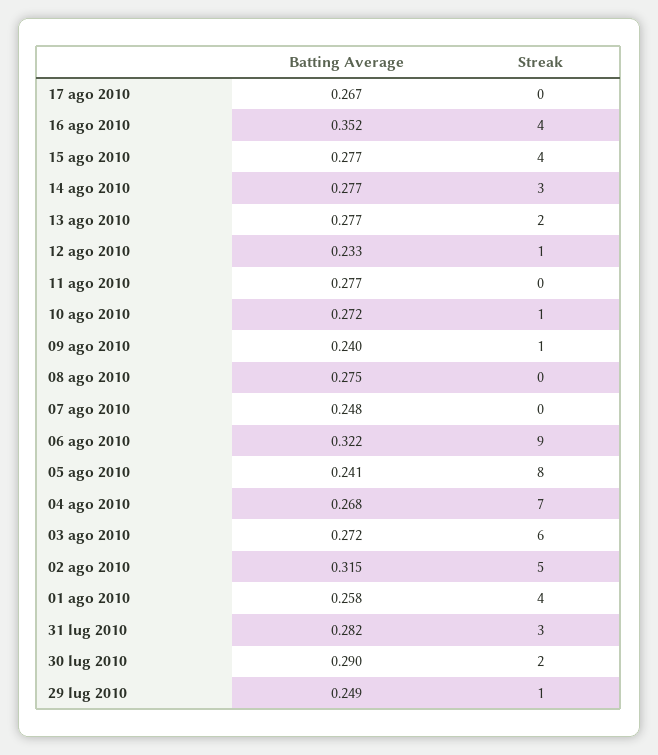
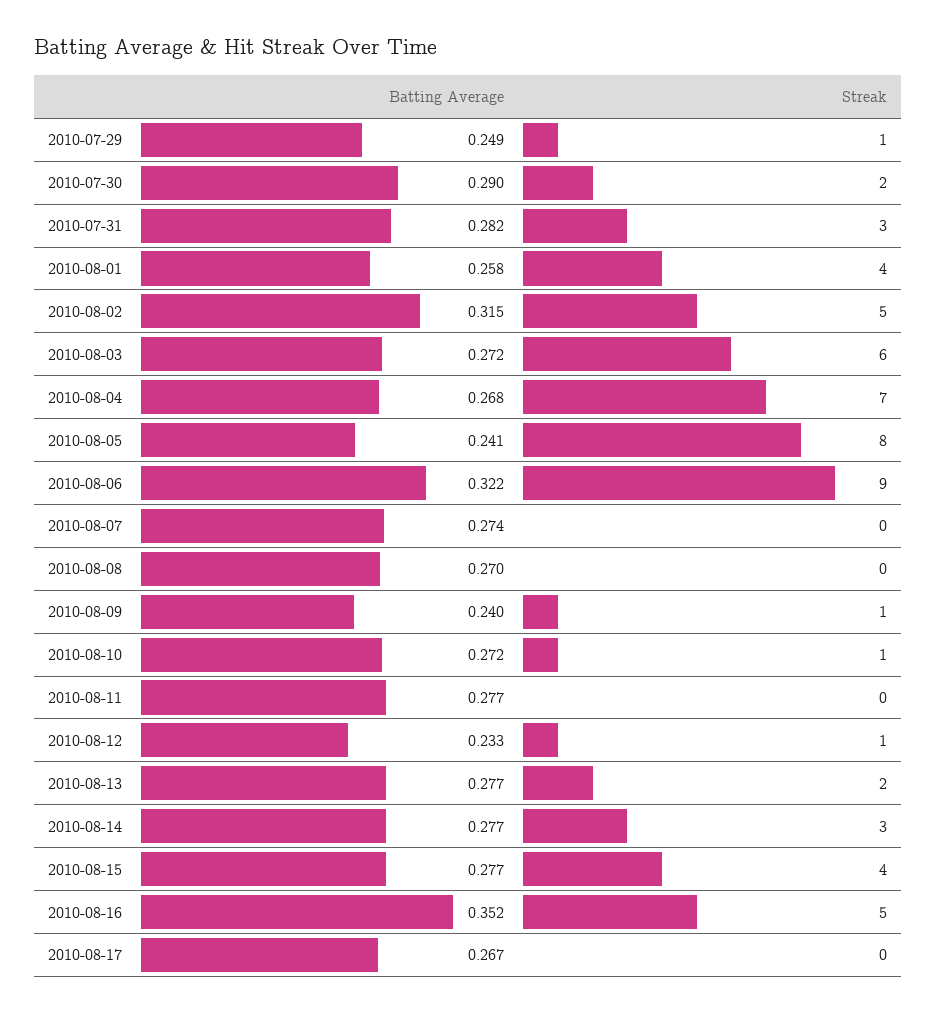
  {
    "Batting Average": {
      "17 ago 2010": 0.267,
      "16 ago 2010": 0.352,
      "15 ago 2010": 0.277,
      "14 ago 2010": 0.277,
      "13 ago 2010": 0.277,
      "12 ago 2010": 0.233,
      "11 ago 2010": 0.277,
      "10 ago 2010": 0.272,
      "09 ago 2010": 0.24,
-     "08 ago 2010": 0.275,
+     "08 ago 2010": 0.27,
-     "07 ago 2010": 0.248,
+     "07 ago 2010": 0.274,
      "06 ago 2010": 0.322,
      "05 ago 2010": 0.241,
      "04 ago 2010": 0.268,
      "03 ago 2010": 0.272,
      "02 ago 2010": 0.315,
      "01 ago 2010": 0.258,
      "31 lug 2010": 0.282,
      "30 lug 2010": 0.29,
      "29 lug 2010": 0.249
    },
    "Streak": {
      "17 ago 2010": 0,
-     "16 ago 2010": 4,
+     "16 ago 2010": 5,
      "15 ago 2010": 4,
      "14 ago 2010": 3,
      "13 ago 2010": 2,
      "12 ago 2010": 1,
      "11 ago 2010": 0,
      "10 ago 2010": 1,
      "09 ago 2010": 1,
      "08 ago 2010": 0,
      "07 ago 2010": 0,
      "06 ago 2010": 9,
      "05 ago 2010": 8,
      "04 ago 2010": 7,
      "03 ago 2010": 6,
      "02 ago 2010": 5,
      "01 ago 2010": 4,
      "31 lug 2010": 3,
      "30 lug 2010": 2,
      "29 lug 2010": 1
    }
  }

